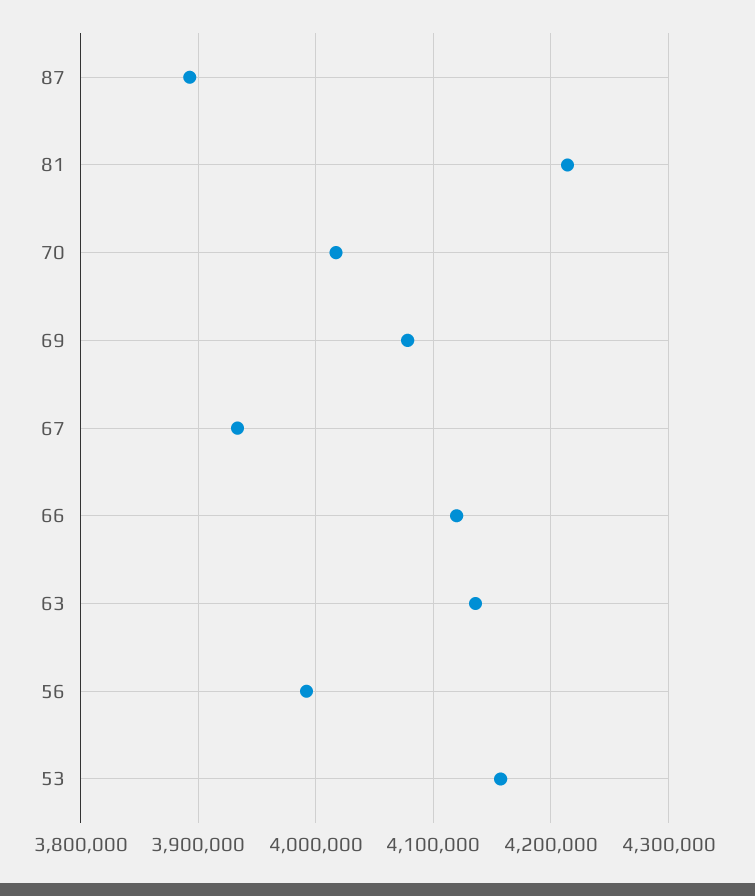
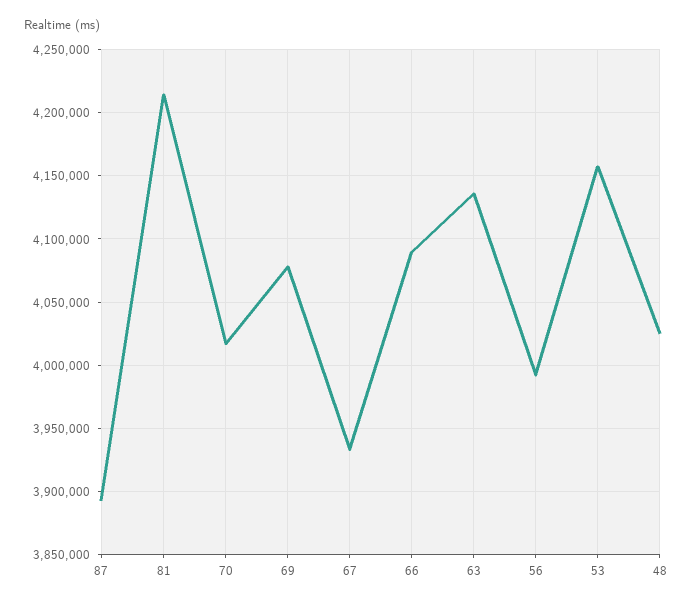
  {
    "87": 3895000,
    "81": 4215000,
    "70": 4015000,
    "69": 4080000,
    "67": 3935000,
-   "66": 4120000,
+   "66": 4090000,
    "63": 4135000,
    "56": 3990000,
-   "53": 4155000
+   "53": 4155000,
+   "48": 4025000
  }

